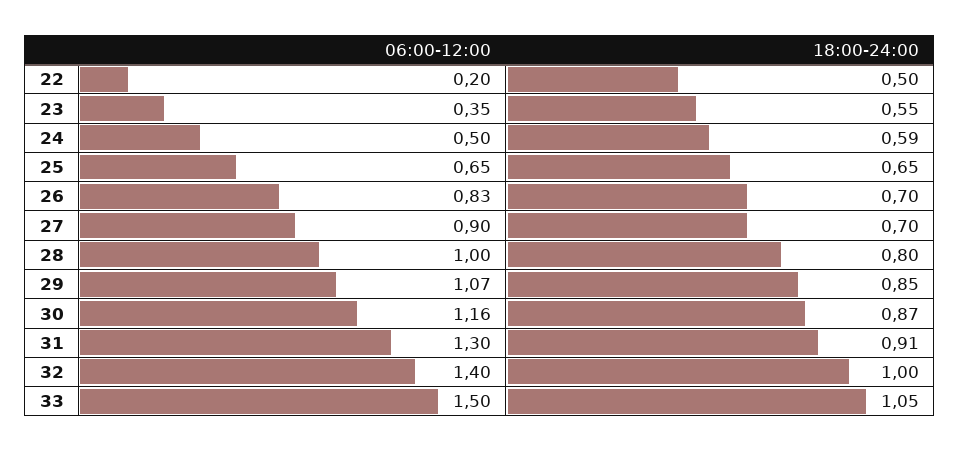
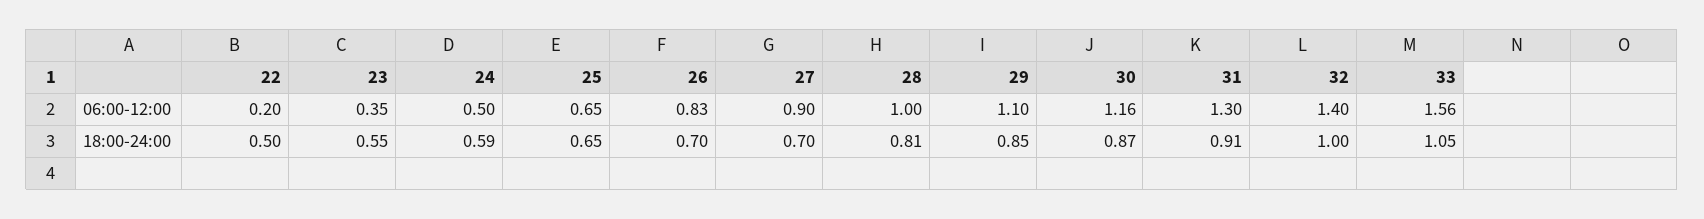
  {
    "06:00-12:00": {
      "22": 0.2,
      "23": 0.35,
      "24": 0.5,
      "25": 0.65,
      "26": 0.83,
      "27": 0.9,
      "28": 1,
-     "29": 1.07,
+     "29": 1.1,
      "30": 1.16,
      "31": 1.3,
      "32": 1.4,
-     "33": 1.5
+     "33": 1.56
    },
    "18:00-24:00": {
      "22": 0.5,
      "23": 0.55,
      "24": 0.59,
      "25": 0.65,
      "26": 0.7,
      "27": 0.7,
-     "28": 0.8,
+     "28": 0.81,
      "29": 0.85,
      "30": 0.87,
      "31": 0.91,
      "32": 1,
      "33": 1.05
    }
  }

